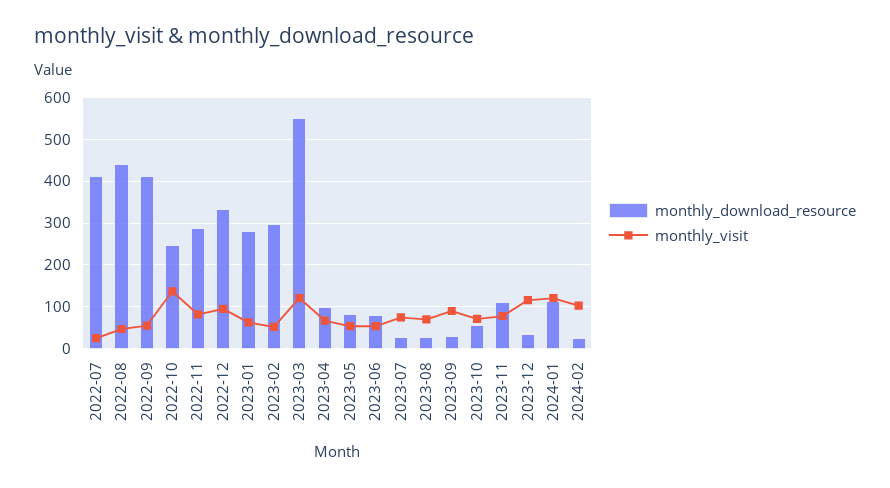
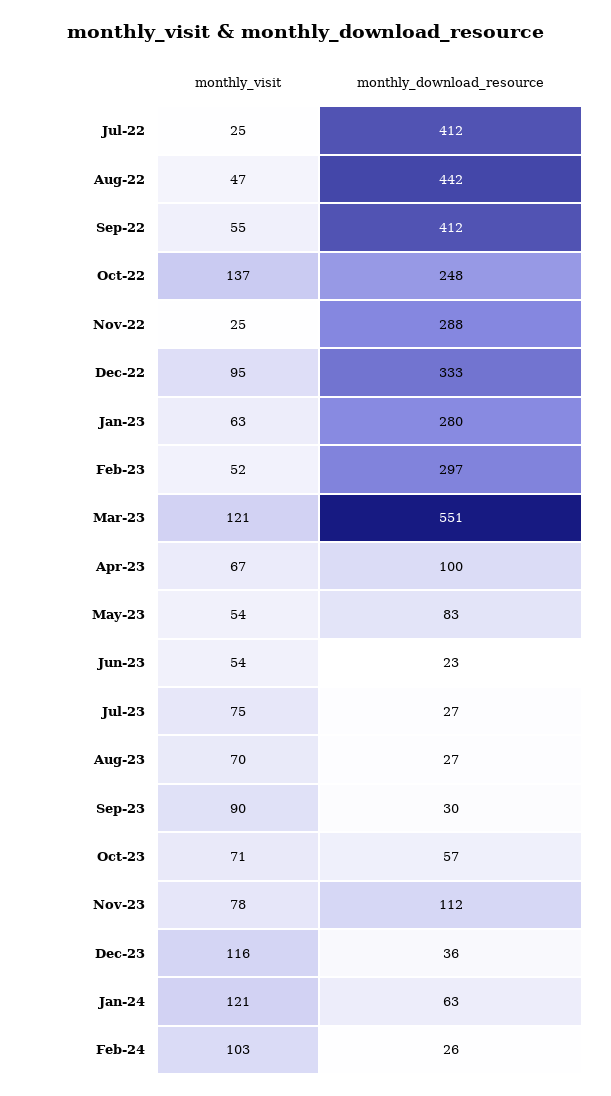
  {
    "monthly_download_resource": {
      "2022-07": 412,
      "2022-08": 442,
      "2022-09": 412,
      "2022-10": 248,
      "2022-11": 288,
      "2022-12": 333,
      "2023-01": 280,
      "2023-02": 297,
      "2023-03": 551,
      "2023-04": 100,
      "2023-05": 83,
-     "2023-06": 80,
+     "2023-06": 23,
      "2023-07": 27,
      "2023-08": 27,
      "2023-09": 30,
      "2023-10": 57,
      "2023-11": 112,
      "2023-12": 36,
-     "2024-01": 120,
+     "2024-01": 63,
      "2024-02": 26
    },
    "monthly_visit": {
      "2022-07": 25,
      "2022-08": 47,
      "2022-09": 55,
      "2022-10": 137,
-     "2022-11": 80,
+     "2022-11": 25,
      "2022-12": 95,
      "2023-01": 63,
      "2023-02": 52,
      "2023-03": 121,
      "2023-04": 67,
      "2023-05": 54,
      "2023-06": 54,
      "2023-07": 75,
      "2023-08": 70,
      "2023-09": 90,
      "2023-10": 71,
      "2023-11": 78,
      "2023-12": 116,
      "2024-01": 121,
      "2024-02": 103
    }
  }

